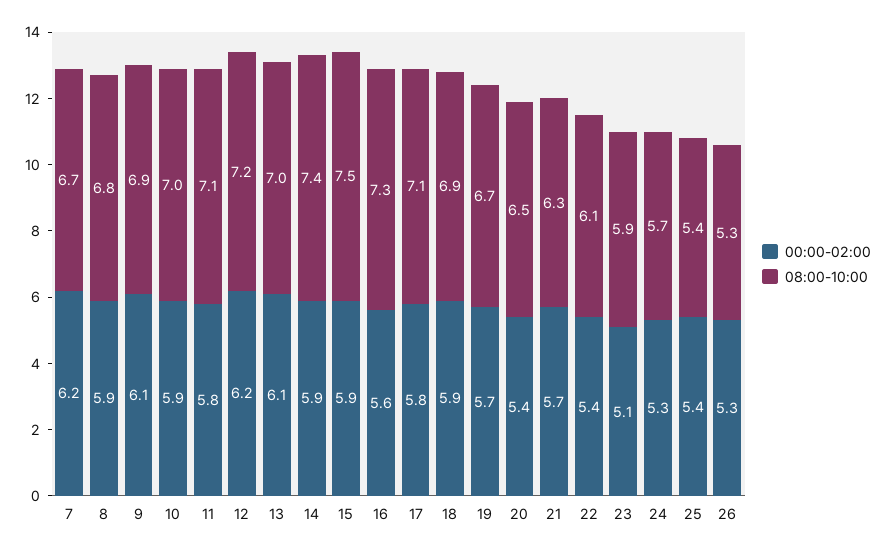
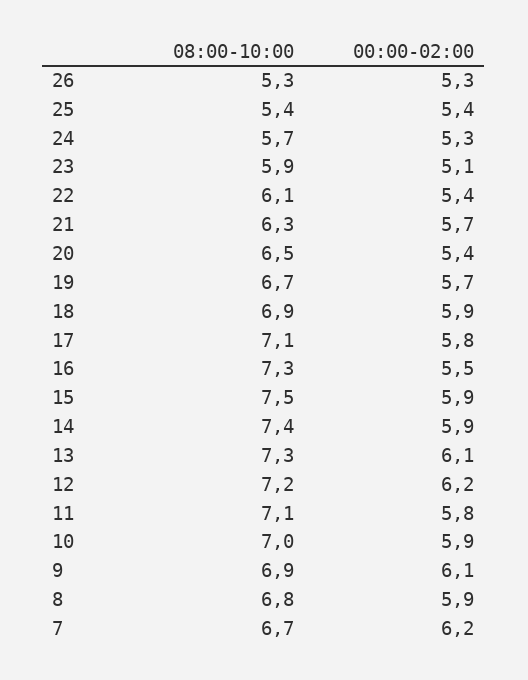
  {
    "00:00-02:00": {
      "7": 6.2,
      "8": 5.9,
      "9": 6.1,
      "10": 5.9,
      "11": 5.8,
      "12": 6.2,
      "13": 6.1,
      "14": 5.9,
      "15": 5.9,
-     "16": 5.6,
+     "16": 5.5,
      "17": 5.8,
      "18": 5.9,
      "19": 5.7,
      "20": 5.4,
      "21": 5.7,
      "22": 5.4,
      "23": 5.1,
      "24": 5.3,
      "25": 5.4,
      "26": 5.3
    },
    "08:00-10:00": {
      "7": 6.7,
      "8": 6.8,
      "9": 6.9,
      "10": 7,
      "11": 7.1,
      "12": 7.2,
-     "13": 7,
+     "13": 7.3,
      "14": 7.4,
      "15": 7.5,
      "16": 7.3,
      "17": 7.1,
      "18": 6.9,
      "19": 6.7,
      "20": 6.5,
      "21": 6.3,
      "22": 6.1,
      "23": 5.9,
      "24": 5.7,
      "25": 5.4,
      "26": 5.3
    }
  }

